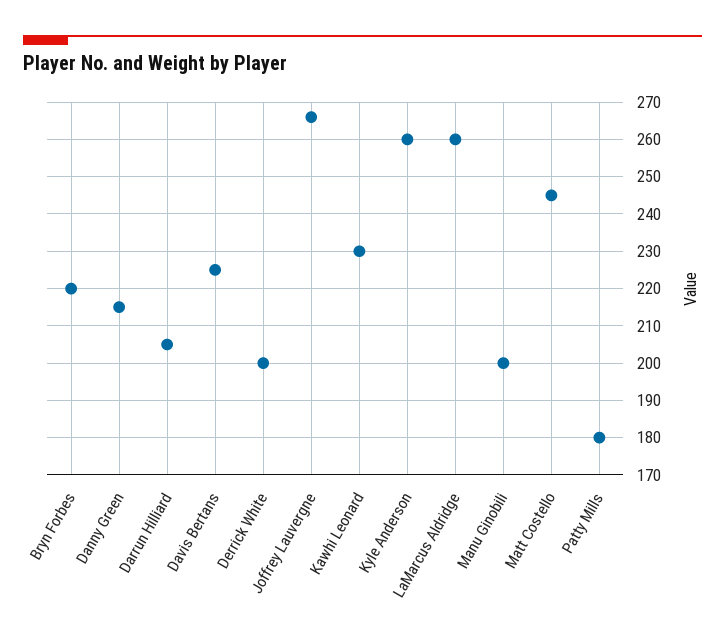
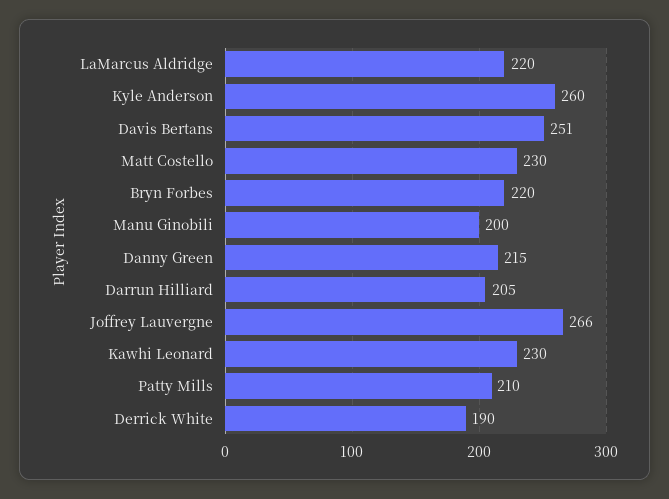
  {
    "Bryn Forbes": 220,
    "Danny Green": 215,
    "Darrun Hilliard": 205,
-   "Davis Bertans": 225,
+   "Davis Bertans": 251,
-   "Derrick White": 200,
+   "Derrick White": 190,
    "Joffrey Lauvergne": 266,
    "Kawhi Leonard": 230,
    "Kyle Anderson": 260,
-   "LaMarcus Aldridge": 260,
+   "LaMarcus Aldridge": 220,
    "Manu Ginobili": 200,
-   "Matt Costello": 245,
+   "Matt Costello": 230,
-   "Patty Mills": 180
+   "Patty Mills": 210
  }

